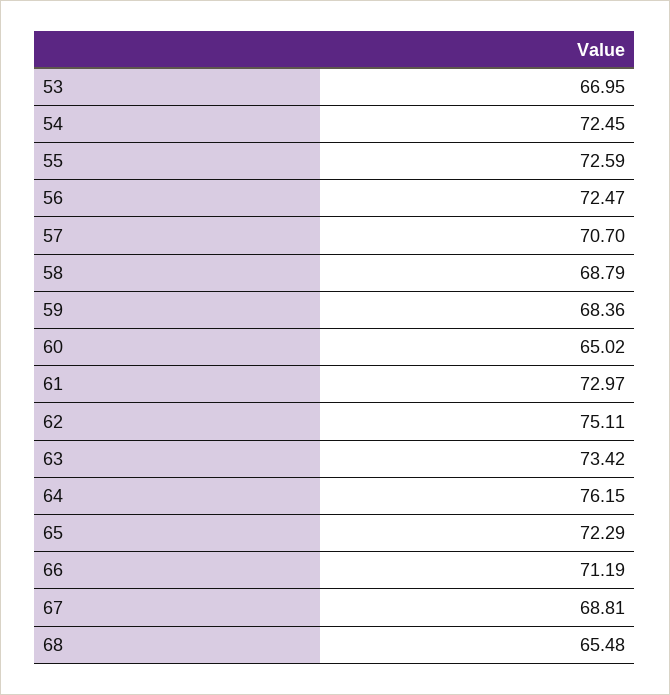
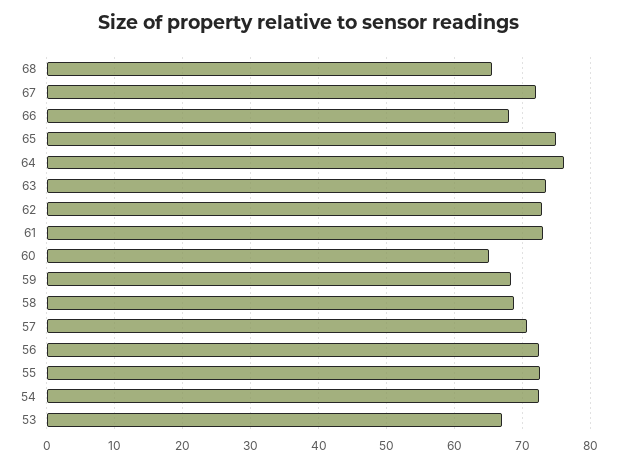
  {
    "53": 66.95,
    "54": 72.45,
    "55": 72.59,
    "56": 72.47,
    "57": 70.7,
    "58": 68.79,
    "59": 68.36,
    "60": 65.02,
    "61": 72.97,
-   "62": 75.11,
+   "62": 73,
    "63": 73.42,
    "64": 76.15,
-   "65": 72.29,
+   "65": 75,
-   "66": 71.19,
+   "66": 68,
-   "67": 68.81,
+   "67": 72,
    "68": 65.48
  }

